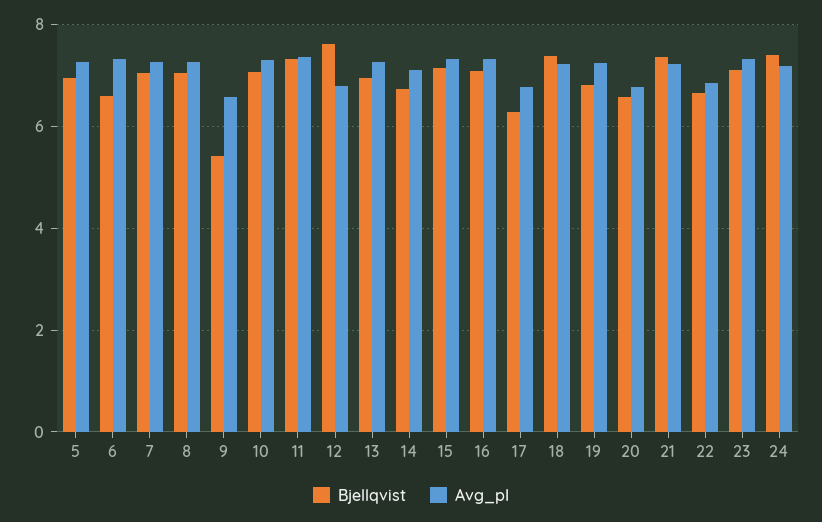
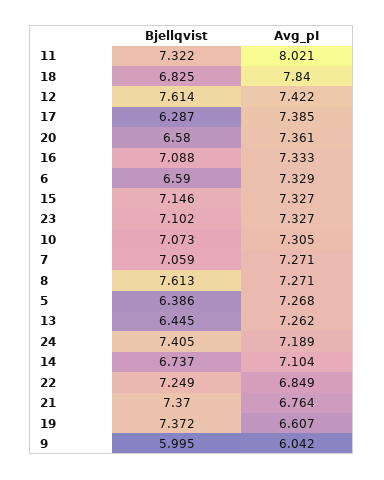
  {
    "Bjellqvist": {
-     "5": 7,
+     "5": 6.386,
      "6": 6.59,
      "7": 7.059,
-     "8": 7,
+     "8": 7.613,
-     "9": 5.4,
+     "9": 5.995,
      "10": 7.073,
      "11": 7.322,
      "12": 7.614,
-     "13": 7,
+     "13": 6.445,
      "14": 6.737,
      "15": 7.146,
      "16": 7.088,
      "17": 6.287,
-     "18": 7.4,
+     "18": 6.825,
-     "19": 6.8,
+     "19": 7.372,
      "20": 6.58,
      "21": 7.37,
-     "22": 6.6,
+     "22": 7.249,
      "23": 7.102,
      "24": 7.405
    },
    "Avg_pI": {
      "5": 7.268,
      "6": 7.329,
      "7": 7.271,
      "8": 7.271,
-     "9": 6.6,
+     "9": 6.042,
      "10": 7.305,
-     "11": 7.4,
+     "11": 8.021,
-     "12": 6.8,
+     "12": 7.422,
      "13": 7.262,
      "14": 7.104,
      "15": 7.327,
      "16": 7.333,
-     "17": 6.8,
+     "17": 7.385,
-     "18": 7.2,
+     "18": 7.84,
-     "19": 7.2,
+     "19": 6.607,
-     "20": 6.8,
+     "20": 7.361,
-     "21": 7.2,
+     "21": 6.764,
      "22": 6.849,
      "23": 7.327,
      "24": 7.189
    }
  }

